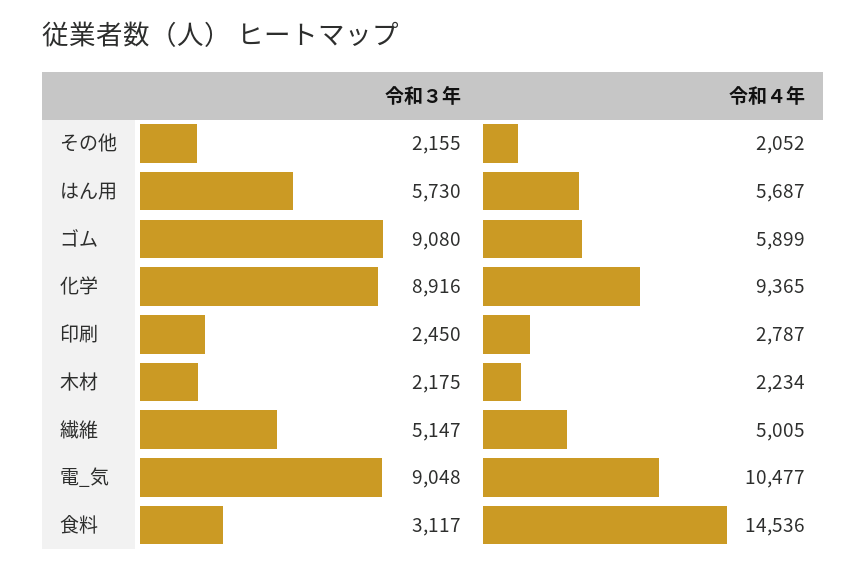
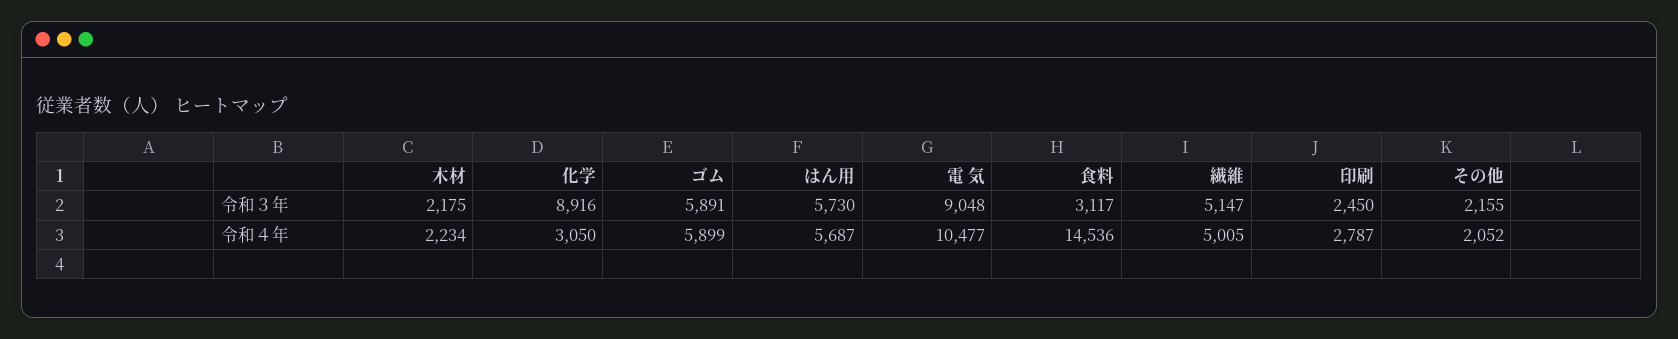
  {
    "令和３年": {
      "その他": 2155,
      "はん用": 5730,
-     "ゴム": 9080,
+     "ゴム": 5891,
      "化学": 8916,
      "印刷": 2450,
      "木材": 2175,
      "繊維": 5147,
      "電_気": 9048,
      "食料": 3117
    },
    "令和４年": {
      "その他": 2052,
      "はん用": 5687,
      "ゴム": 5899,
-     "化学": 9365,
+     "化学": 3050,
      "印刷": 2787,
      "木材": 2234,
      "繊維": 5005,
      "電_気": 10477,
      "食料": 14536
    }
  }

